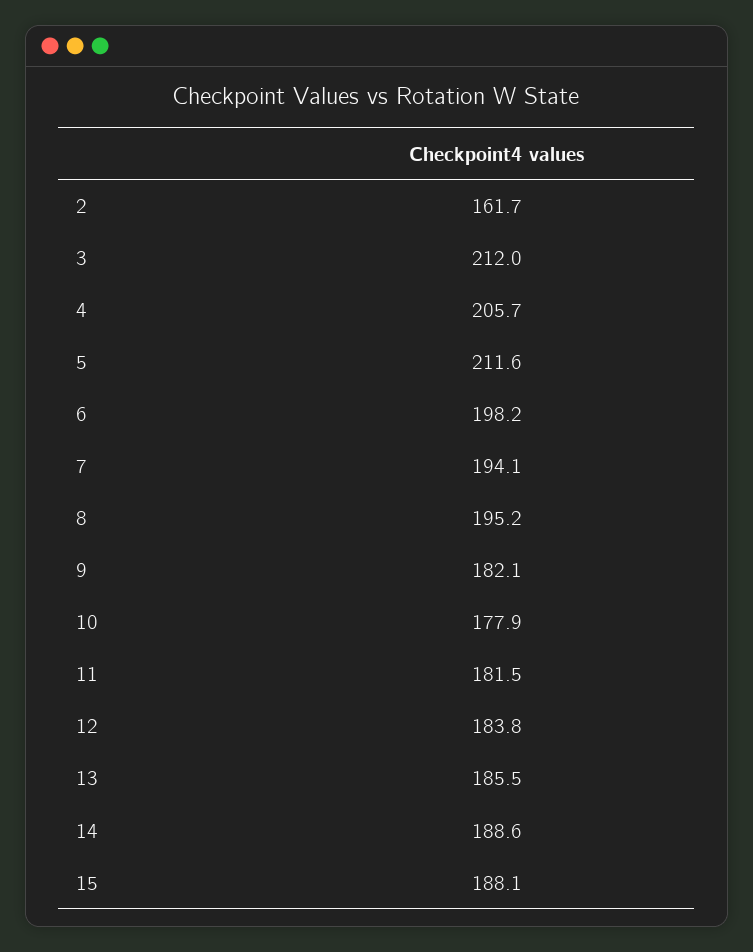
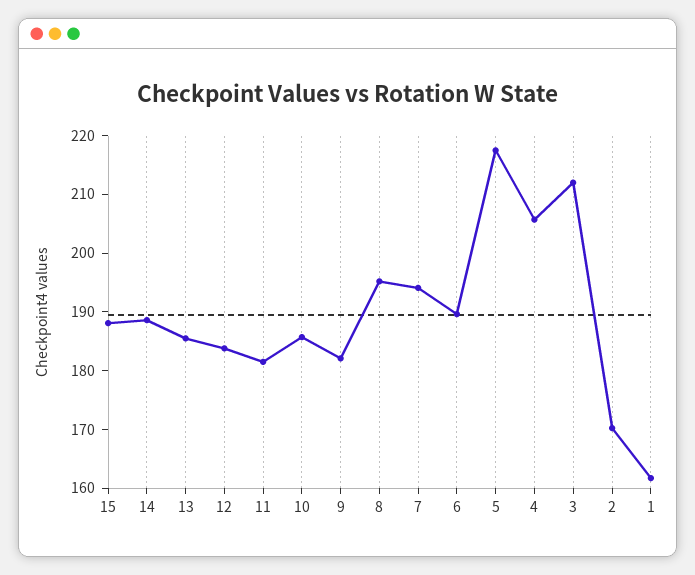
  {
-   "2": 161.7,
+   "2": 170,
    "3": 212,
    "4": 205.7,
-   "5": 211.6,
+   "5": 218,
-   "6": 198.2,
+   "6": 190,
    "7": 194.1,
    "8": 195.2,
    "9": 182.1,
-   "10": 177.9,
+   "10": 186,
    "11": 181.5,
    "12": 183.8,
    "13": 185.5,
    "14": 188.6,
-   "15": 188.1
+   "15": 188.1,
+   "1": 162
  }

